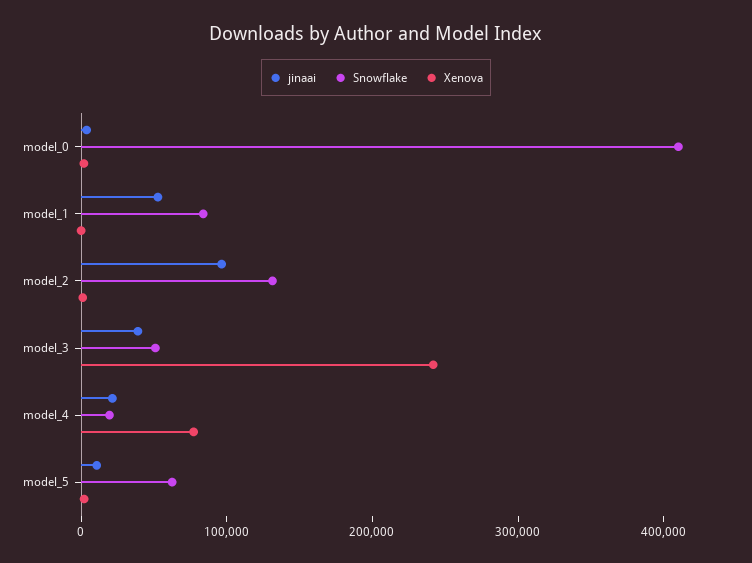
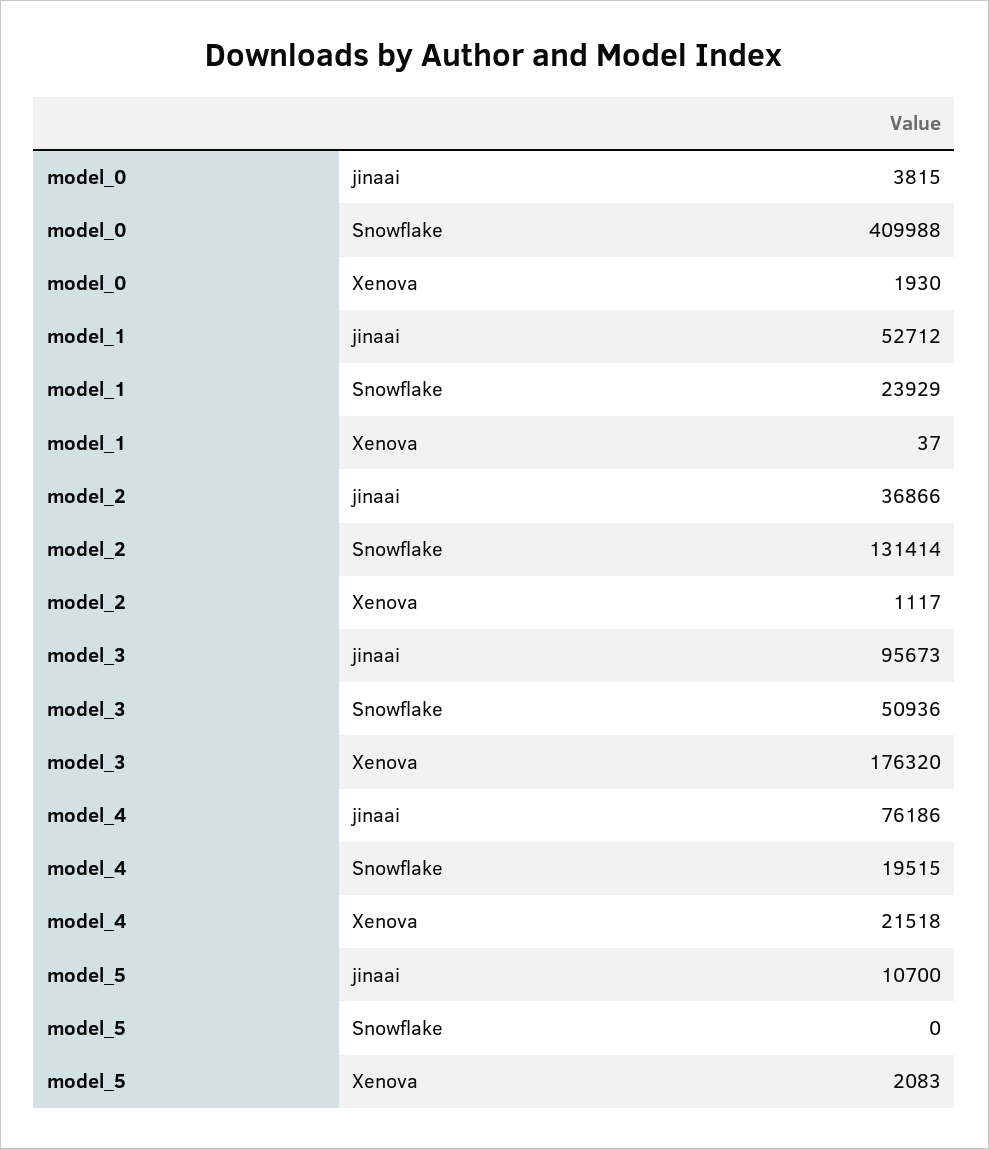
  {
    "jinaai": {
      "model_0": 3815,
      "model_1": 52712,
-     "model_2": 100000,
+     "model_2": 36866,
-     "model_3": 40000,
+     "model_3": 95673,
-     "model_4": 20000,
+     "model_4": 76186,
      "model_5": 10700
    },
    "Snowflake": {
      "model_0": 409988,
-     "model_1": 80000,
+     "model_1": 23929,
      "model_2": 131414,
      "model_3": 50936,
      "model_4": 19515,
-     "model_5": 60000
+     "model_5": 0
    },
    "Xenova": {
      "model_0": 1930,
      "model_1": 37,
      "model_2": 1117,
-     "model_3": 240000,
+     "model_3": 176320,
-     "model_4": 80000,
+     "model_4": 21518,
      "model_5": 2083
    }
  }

